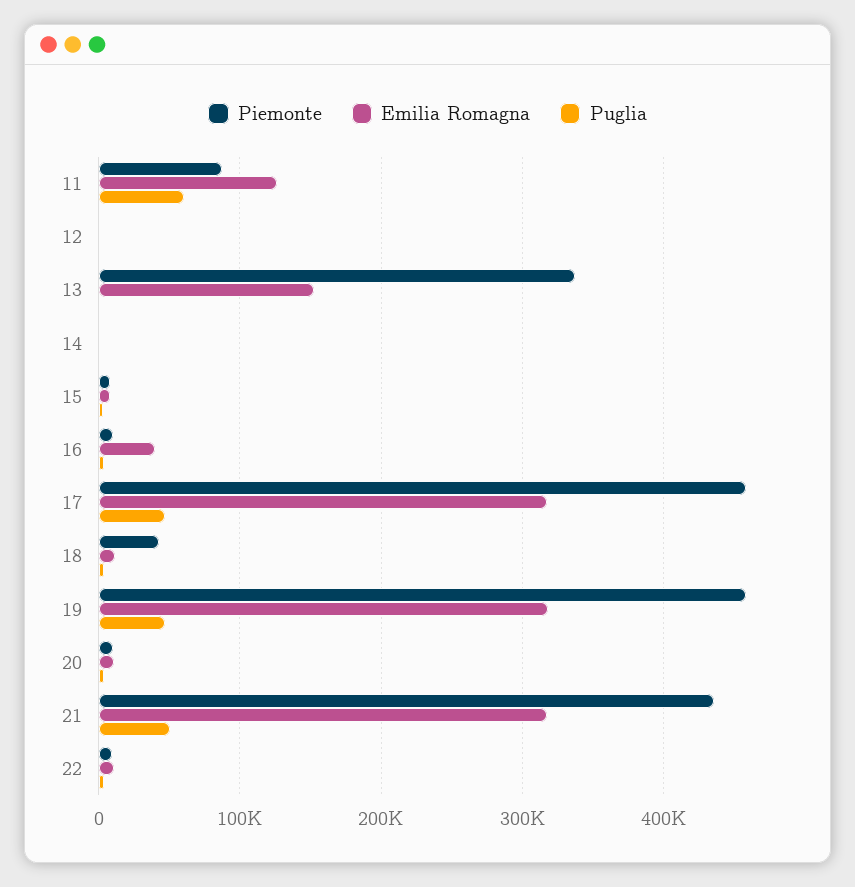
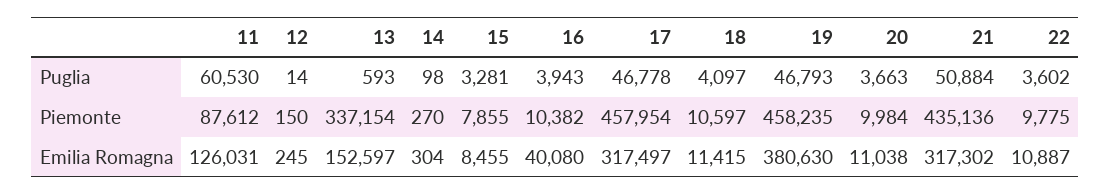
  {
    "Piemonte": {
      "11": 87612,
      "12": 150,
      "13": 337154,
      "14": 270,
      "15": 7855,
      "16": 10382,
      "17": 457954,
-     "18": 40000,
+     "18": 10597,
      "19": 458235,
      "20": 9984,
      "21": 435136,
      "22": 9775
    },
    "Emilia Romagna": {
      "11": 126031,
      "12": 245,
      "13": 152597,
      "14": 304,
      "15": 8455,
      "16": 40080,
      "17": 317497,
      "18": 11415,
-     "19": 320000,
+     "19": 380630,
      "20": 11038,
      "21": 317302,
      "22": 10887
    },
    "Puglia": {
      "11": 60530,
      "12": 14,
      "13": 593,
      "14": 98,
      "15": 3281,
      "16": 3943,
      "17": 46778,
      "18": 4097,
      "19": 46793,
      "20": 3663,
      "21": 50884,
      "22": 3602
    }
  }

